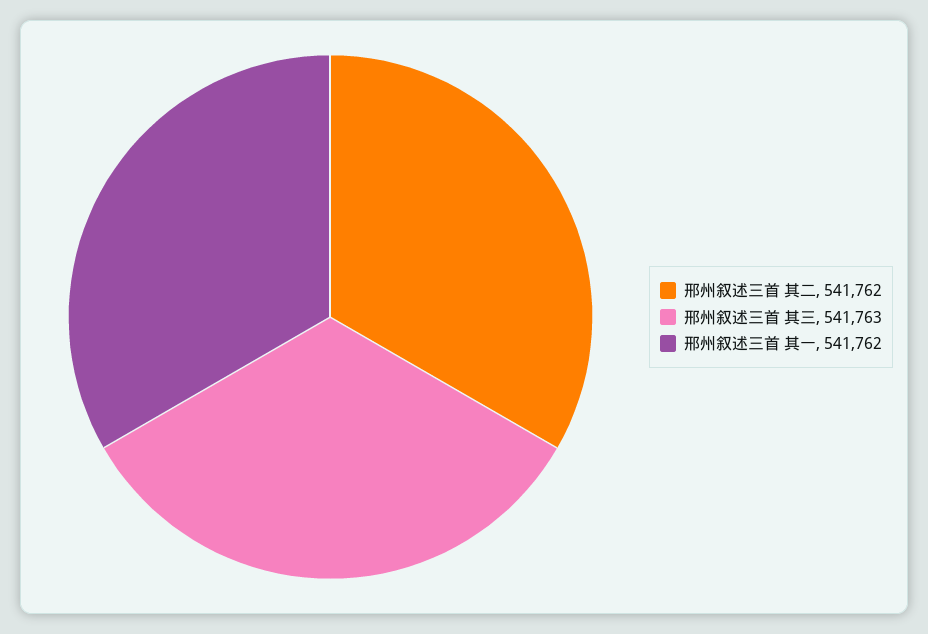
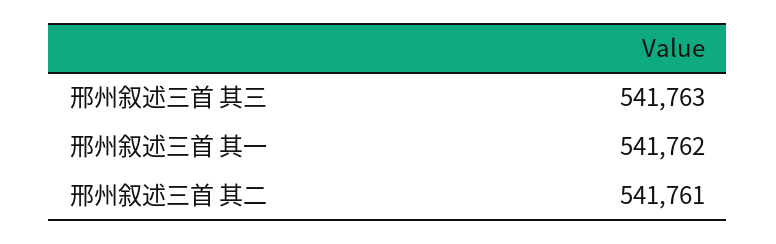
  {
-   "邢州叙述三首 其二": 541762,
+   "邢州叙述三首 其二": 541761,
    "邢州叙述三首 其三": 541763,
    "邢州叙述三首 其一": 541762
  }

